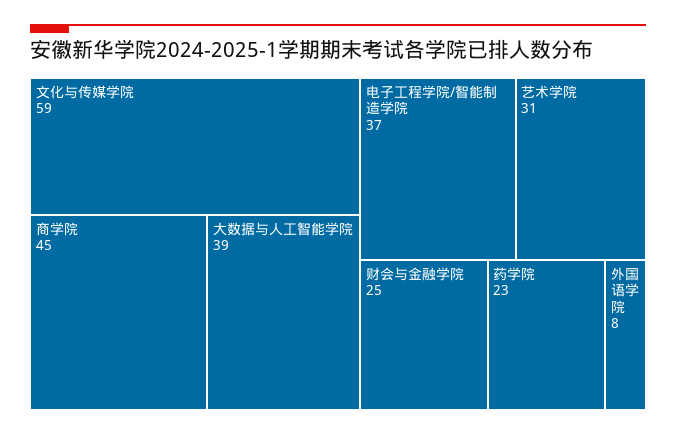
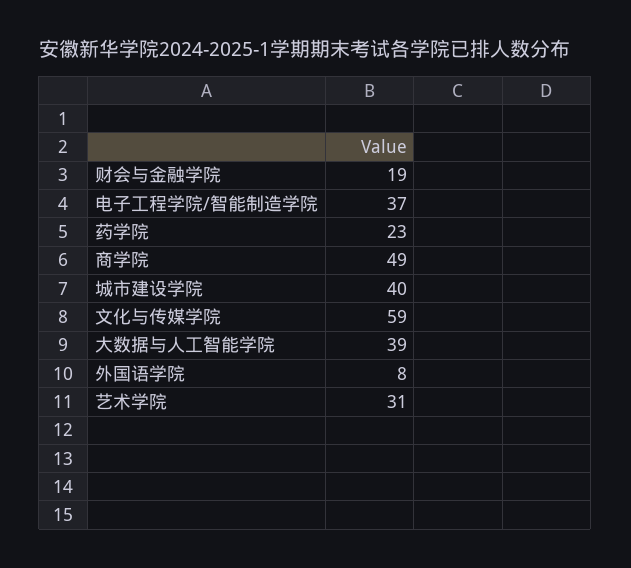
  {
    "文化与传媒学院": 59,
-   "商学院": 45,
+   "商学院": 49,
    "大数据与人工智能学院": 39,
    "电子工程学院/智能制造学院": 37,
    "艺术学院": 31,
-   "财会与金融学院": 25,
+   "财会与金融学院": 19,
    "药学院": 23,
-   "外国语学院": 8
+   "外国语学院": 8,
+   "城市建设学院": 40
  }

